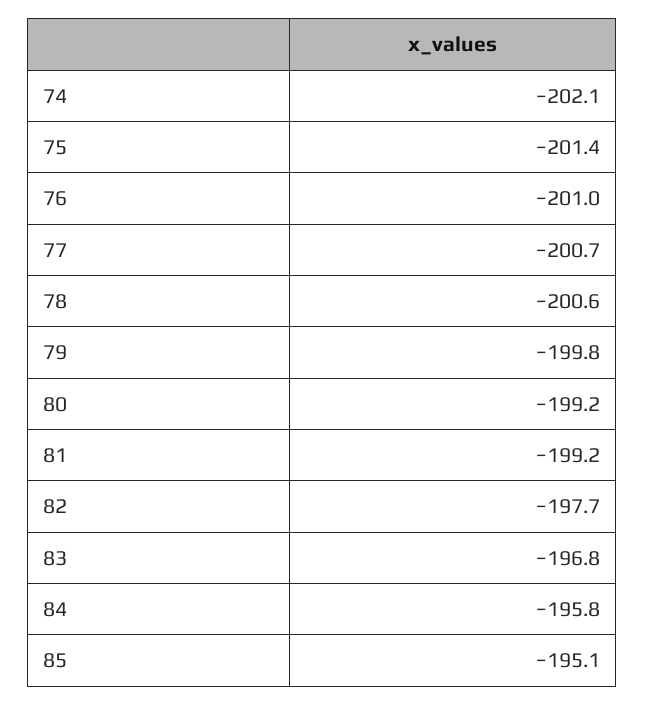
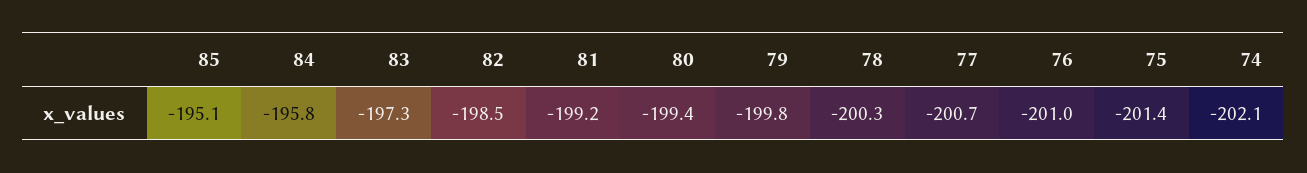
  {
    "74": -202.1,
    "75": -201.4,
    "76": -201,
    "77": -200.7,
-   "78": -200.6,
+   "78": -200.3,
    "79": -199.8,
-   "80": -199.2,
+   "80": -199.4,
    "81": -199.2,
-   "82": -197.7,
+   "82": -198.5,
-   "83": -196.8,
+   "83": -197.3,
    "84": -195.8,
    "85": -195.1
  }

